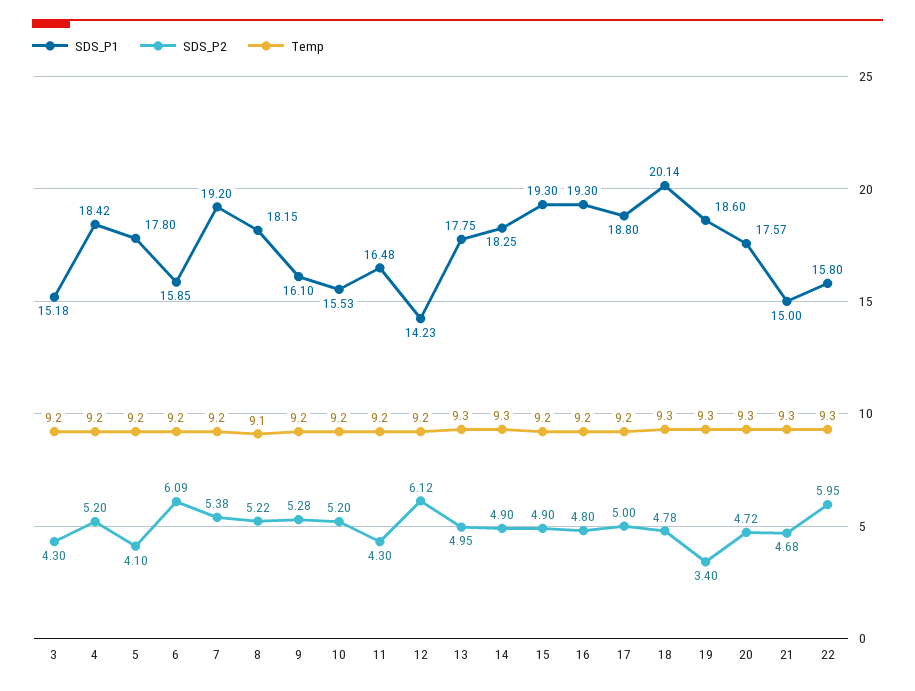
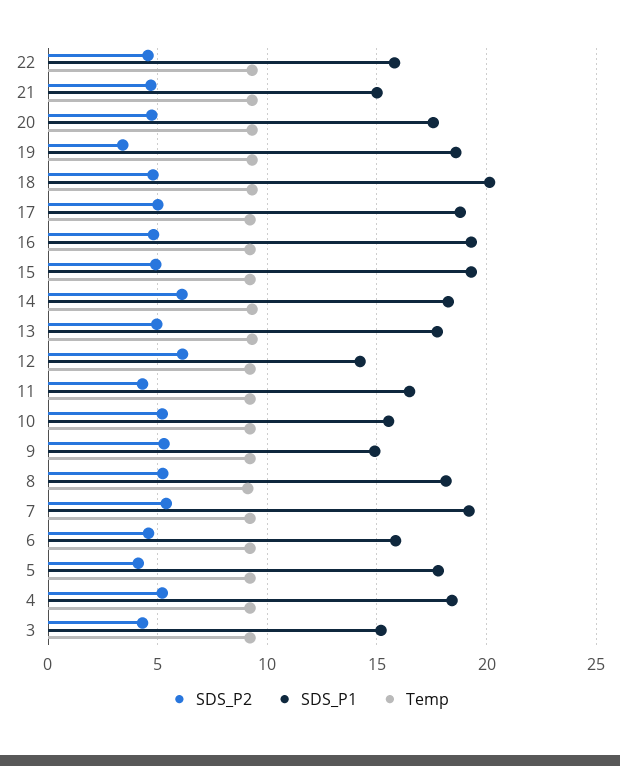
  {
    "SDS_P1": {
      "3": 15.18,
      "4": 18.42,
      "5": 17.8,
      "6": 15.85,
      "7": 19.2,
      "8": 18.15,
-     "9": 16.1,
+     "9": 15,
      "10": 15.53,
      "11": 16.48,
      "12": 14.23,
      "13": 17.75,
      "14": 18.25,
      "15": 19.3,
      "16": 19.3,
      "17": 18.8,
      "18": 20.14,
      "19": 18.6,
      "20": 17.57,
      "21": 15,
      "22": 15.8
    },
    "SDS_P2": {
      "3": 4.3,
      "4": 5.2,
      "5": 4.1,
-     "6": 6.09,
+     "6": 4.5,
      "7": 5.38,
      "8": 5.22,
      "9": 5.28,
      "10": 5.2,
      "11": 4.3,
      "12": 6.12,
      "13": 4.95,
-     "14": 4.9,
+     "14": 6,
      "15": 4.9,
      "16": 4.8,
      "17": 5,
      "18": 4.78,
      "19": 3.4,
      "20": 4.72,
      "21": 4.68,
-     "22": 5.95
+     "22": 4.5
    },
    "Temp": {
      "3": 9.2,
      "4": 9.2,
      "5": 9.2,
      "6": 9.2,
      "7": 9.2,
      "8": 9.1,
      "9": 9.2,
      "10": 9.2,
      "11": 9.2,
      "12": 9.2,
      "13": 9.3,
      "14": 9.3,
      "15": 9.2,
      "16": 9.2,
      "17": 9.2,
      "18": 9.3,
      "19": 9.3,
      "20": 9.3,
      "21": 9.3,
      "22": 9.3
    }
  }

